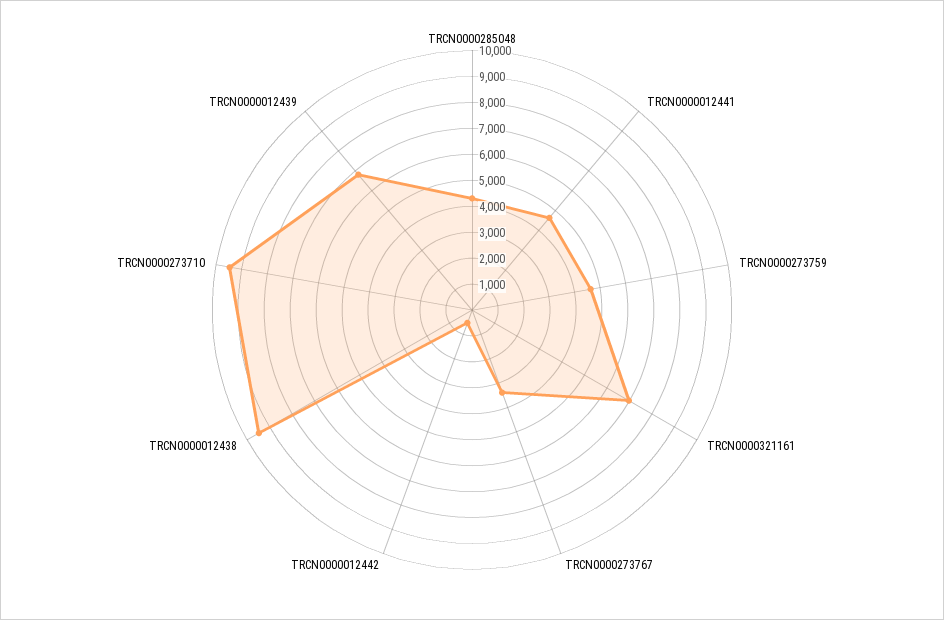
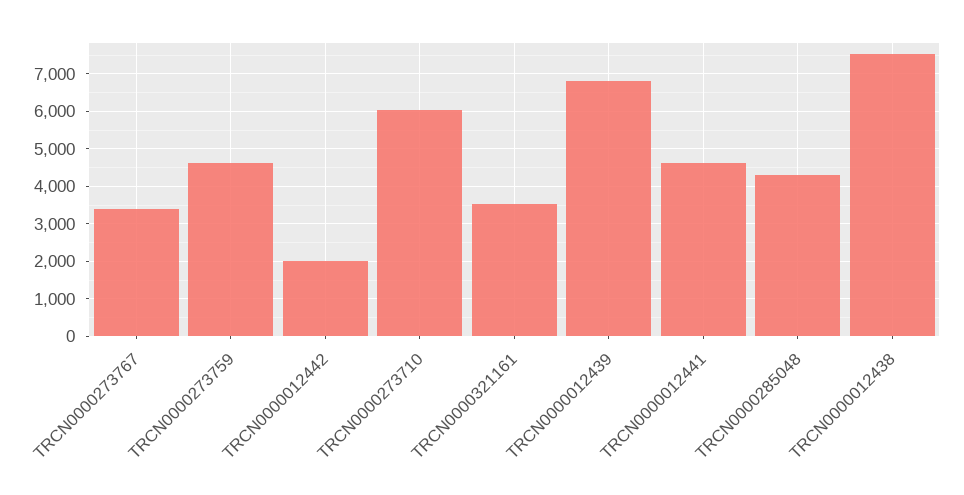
  {
    "TRCN0000285048": 4200,
    "TRCN0000012441": 4600,
    "TRCN0000273759": 4600,
-   "TRCN0000321161": 7000,
+   "TRCN0000321161": 3600,
    "TRCN0000273767": 3400,
-   "TRCN0000012442": 500,
+   "TRCN0000012442": 2000,
-   "TRCN0000012438": 9500,
+   "TRCN0000012438": 7600,
-   "TRCN0000273710": 9500,
+   "TRCN0000273710": 6000,
    "TRCN0000012439": 6800
  }

